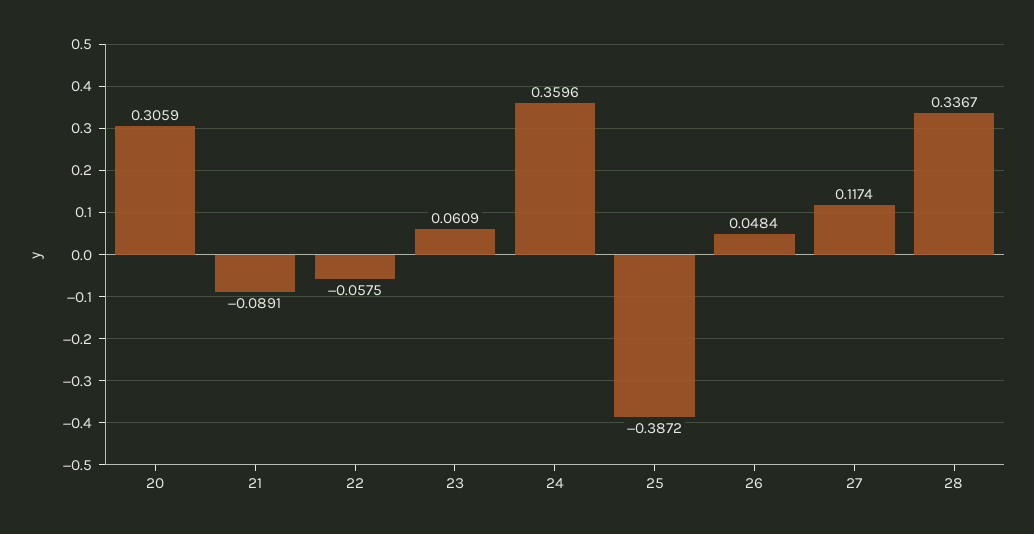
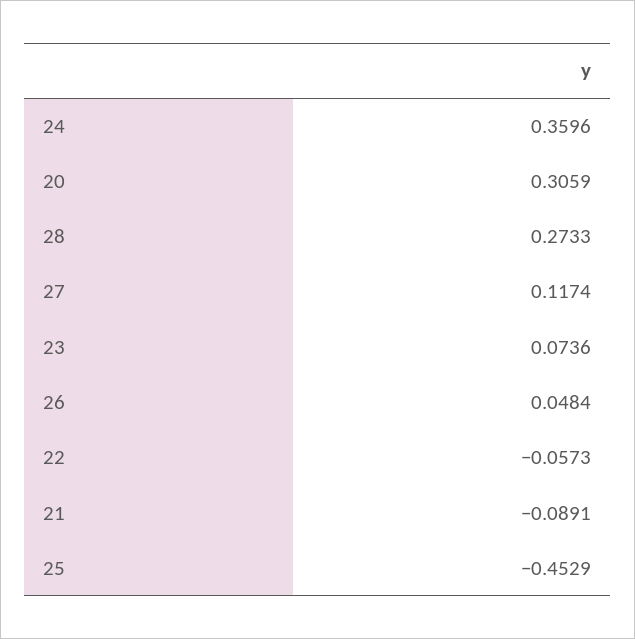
  {
    "20": 0.3059,
    "21": -0.0891,
-   "22": -0.0575,
+   "22": -0.0573,
-   "23": 0.0609,
+   "23": 0.0736,
    "24": 0.3596,
-   "25": -0.3872,
+   "25": -0.4529,
    "26": 0.0484,
    "27": 0.1174,
-   "28": 0.3367
+   "28": 0.2733
  }

